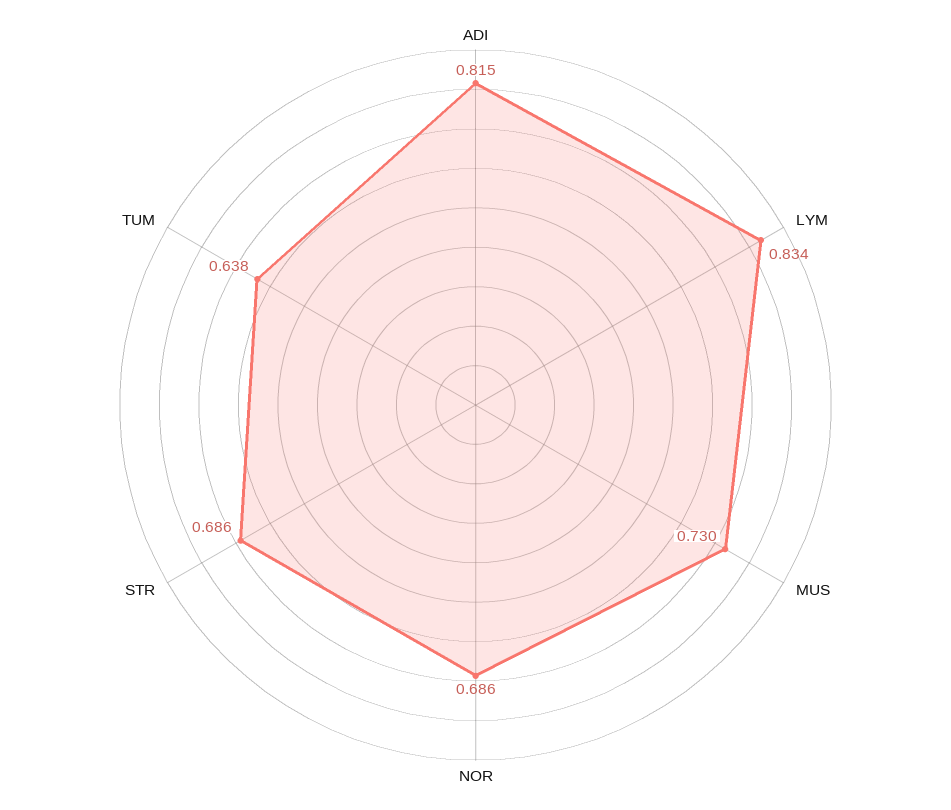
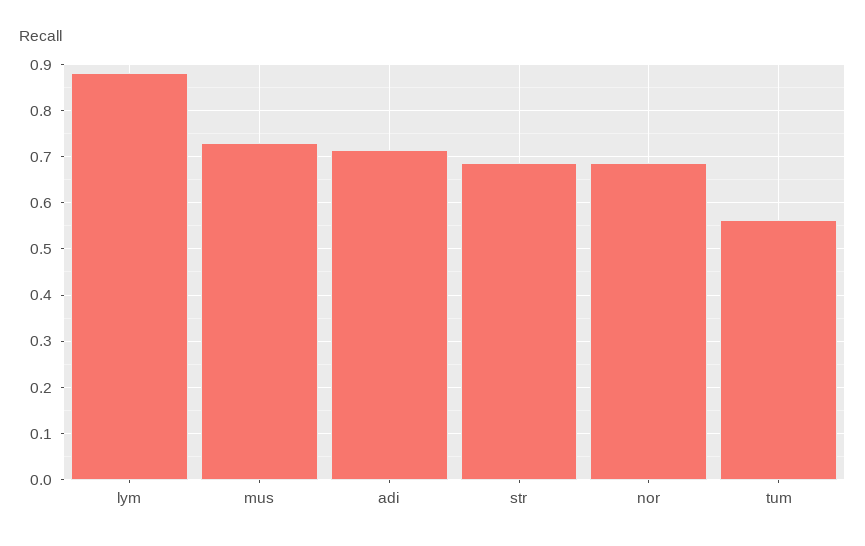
  {
-   "ADI": 0.815,
+   "ADI": 0.72,
-   "LYM": 0.834,
+   "LYM": 0.88,
    "MUS": 0.73,
    "NOR": 0.686,
    "STR": 0.686,
-   "TUM": 0.638
+   "TUM": 0.56
  }

